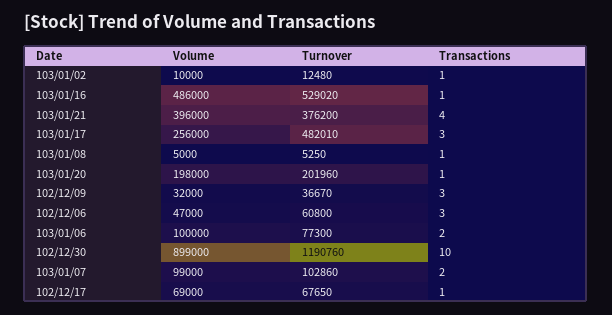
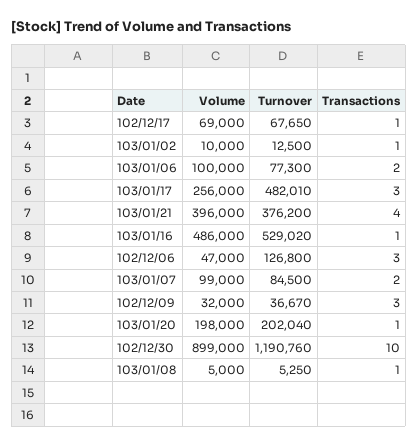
  {
    "Volume": {
      "103/01/02": 10000,
      "103/01/16": 486000,
      "103/01/21": 396000,
      "103/01/17": 256000,
      "103/01/08": 5000,
      "103/01/20": 198000,
      "102/12/09": 32000,
      "102/12/06": 47000,
      "103/01/06": 100000,
      "102/12/30": 899000,
      "103/01/07": 99000,
      "102/12/17": 69000
    },
    "Turnover": {
-     "103/01/02": 12480,
+     "103/01/02": 12500,
      "103/01/16": 529020,
      "103/01/21": 376200,
      "103/01/17": 482010,
      "103/01/08": 5250,
-     "103/01/20": 201960,
+     "103/01/20": 202040,
      "102/12/09": 36670,
-     "102/12/06": 60800,
+     "102/12/06": 126800,
      "103/01/06": 77300,
      "102/12/30": 1190760,
-     "103/01/07": 102860,
+     "103/01/07": 84500,
      "102/12/17": 67650
    },
    "Transactions": {
      "103/01/02": 1,
      "103/01/16": 1,
      "103/01/21": 4,
      "103/01/17": 3,
      "103/01/08": 1,
      "103/01/20": 1,
      "102/12/09": 3,
      "102/12/06": 3,
      "103/01/06": 2,
      "102/12/30": 10,
      "103/01/07": 2,
      "102/12/17": 1
    }
  }

